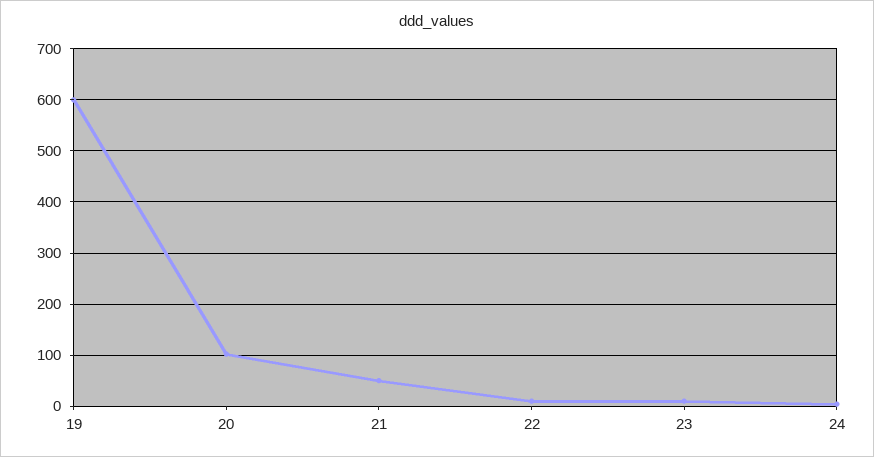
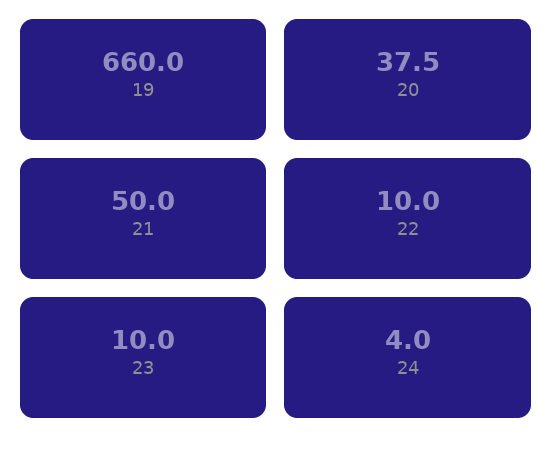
  {
-   "19": 600,
+   "19": 660,
-   "20": 100,
+   "20": 37.5,
    "21": 50,
    "22": 10,
    "23": 10,
    "24": 4
  }

